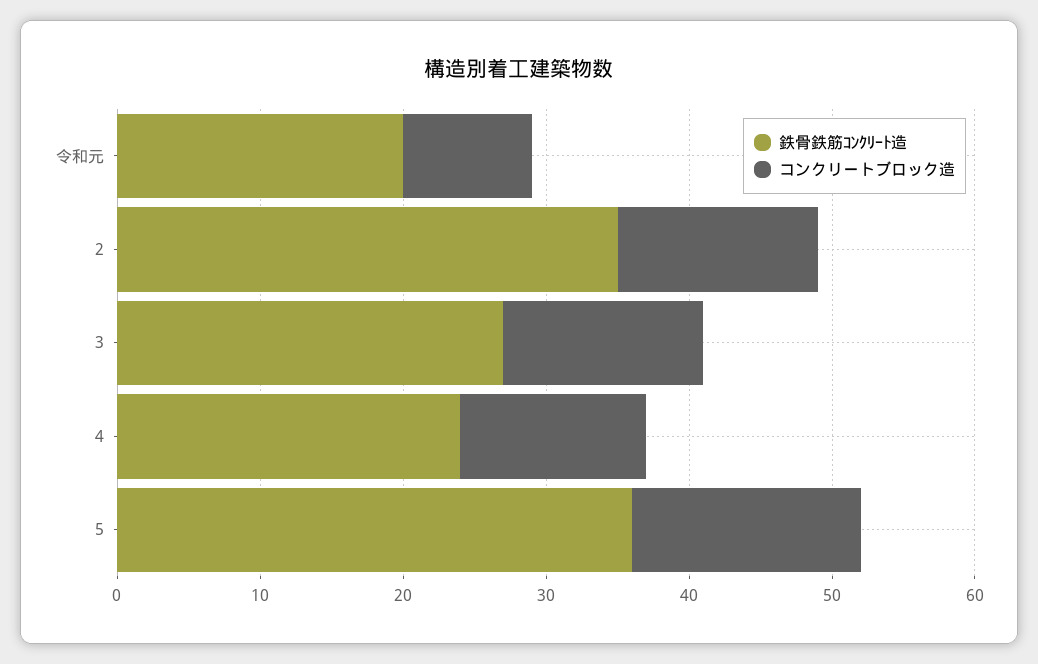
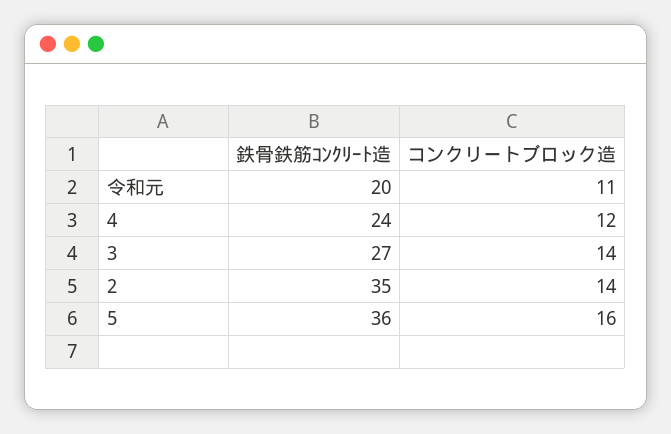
  {
    "鉄骨鉄筋ｺﾝｸﾘｰﾄ造": {
      "令和元": 20,
      "2": 35,
      "3": 27,
      "4": 24,
      "5": 36
    },
    "コンクリートブロック造": {
-     "令和元": 9,
+     "令和元": 11,
      "2": 14,
      "3": 14,
-     "4": 13,
+     "4": 12,
      "5": 16
    }
  }

